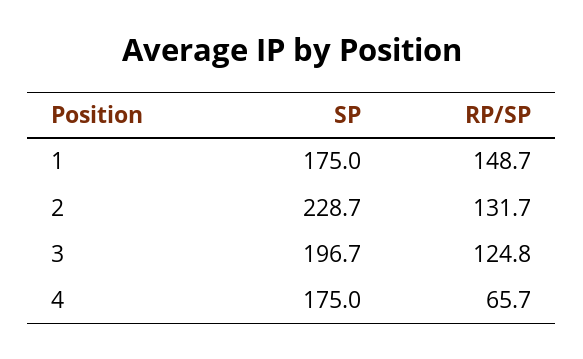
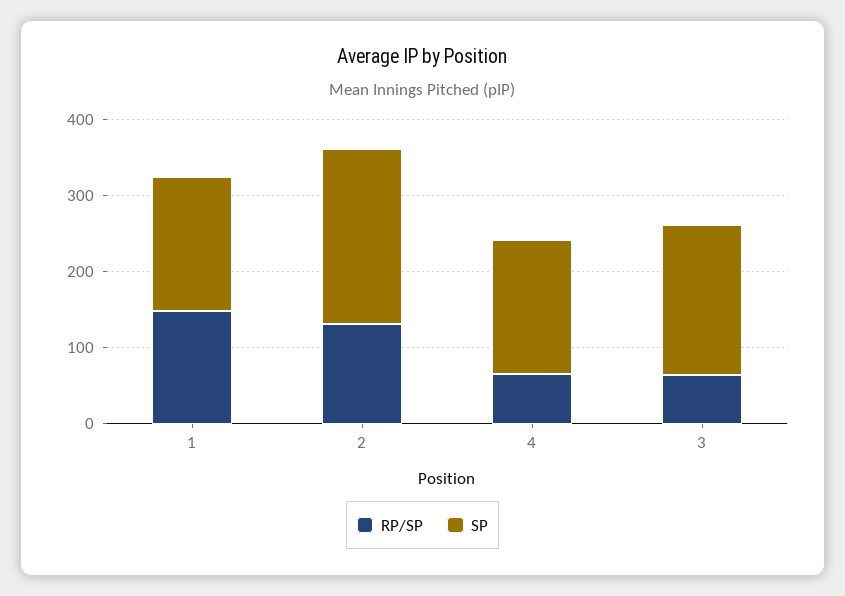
  {
    "SP": {
      "1": 175,
      "2": 228.7,
      "3": 196.7,
      "4": 175
    },
    "RP/SP": {
      "1": 148.7,
      "2": 131.7,
-     "3": 124.8,
+     "3": 60,
      "4": 65.7
    }
  }

